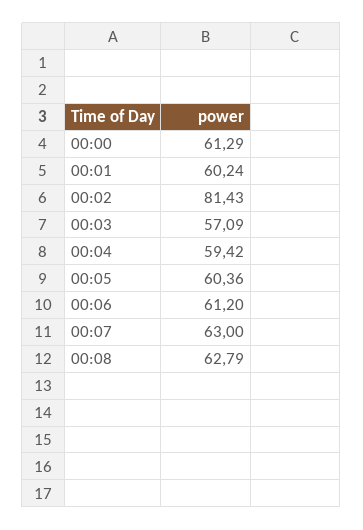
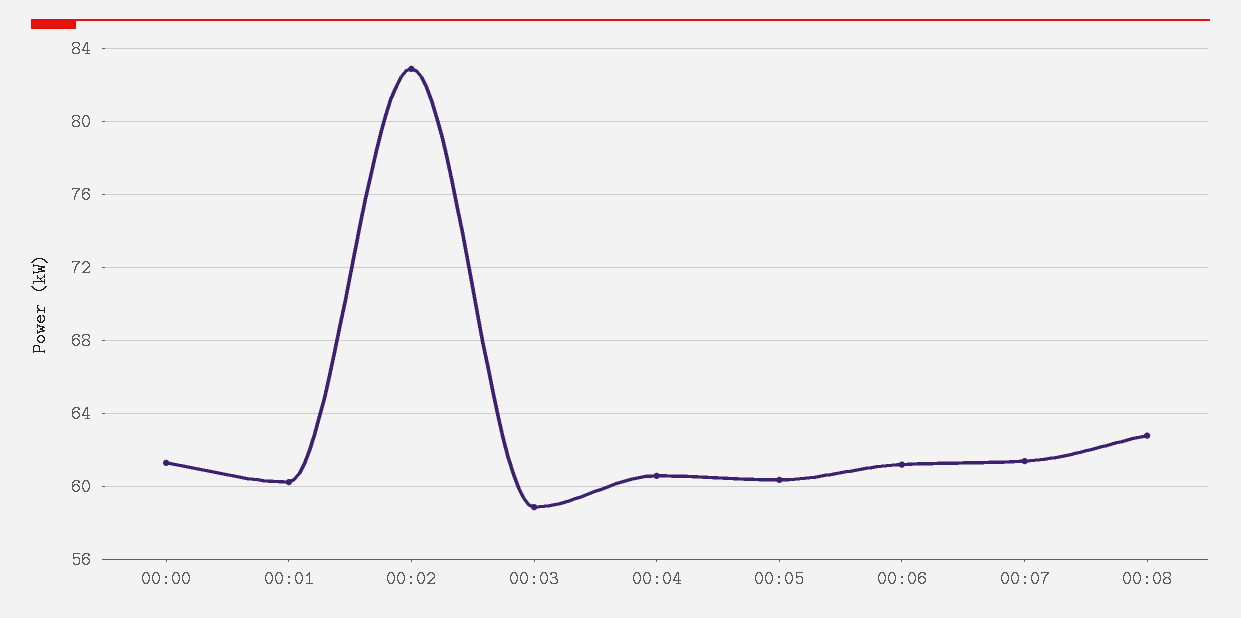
  {
    "00:00": 61.29,
    "00:01": 60.24,
-   "00:02": 81.43,
+   "00:02": 83,
-   "00:03": 57.09,
+   "00:03": 59,
-   "00:04": 59.42,
+   "00:04": 60.5,
    "00:05": 60.36,
    "00:06": 61.2,
-   "00:07": 63,
+   "00:07": 61.5,
    "00:08": 62.79
  }

